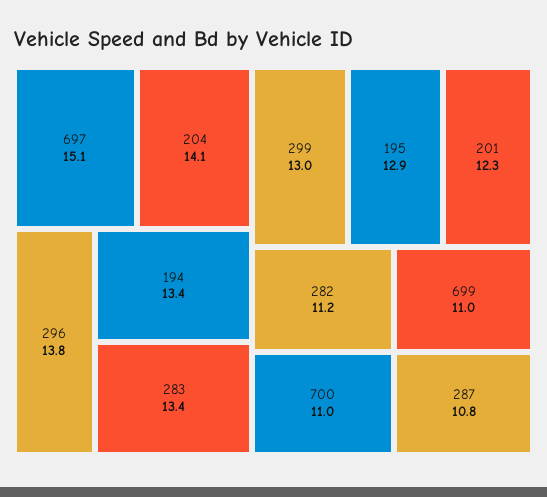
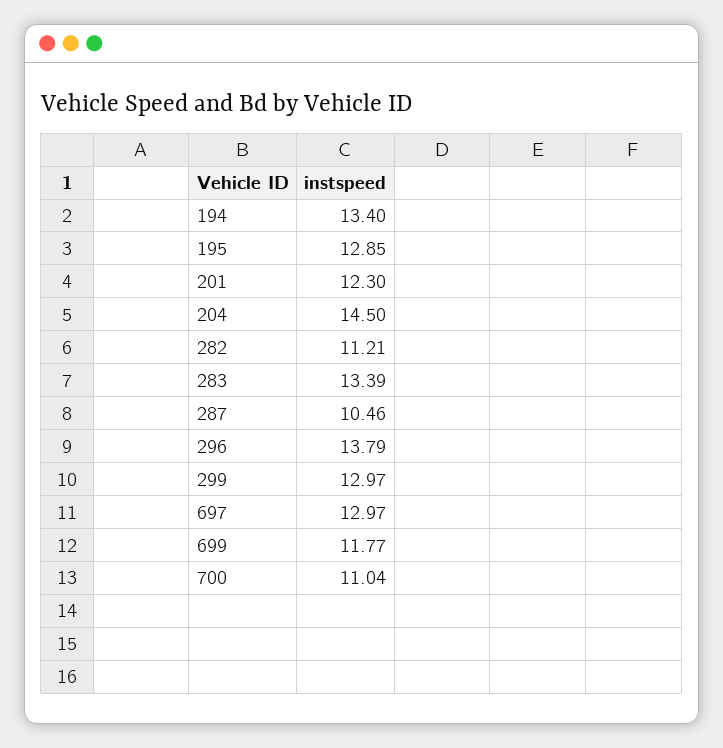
  {
-   "697": 15.1,
+   "697": 12.97,
-   "204": 14.1,
+   "204": 14.5,
    "296": 13.79,
    "194": 13.4,
    "283": 13.39,
    "299": 12.97,
    "195": 12.85,
    "201": 12.3,
    "282": 11.21,
    "700": 11.04,
-   "699": 11,
+   "699": 11.77,
-   "287": 10.8
+   "287": 10.46
  }

